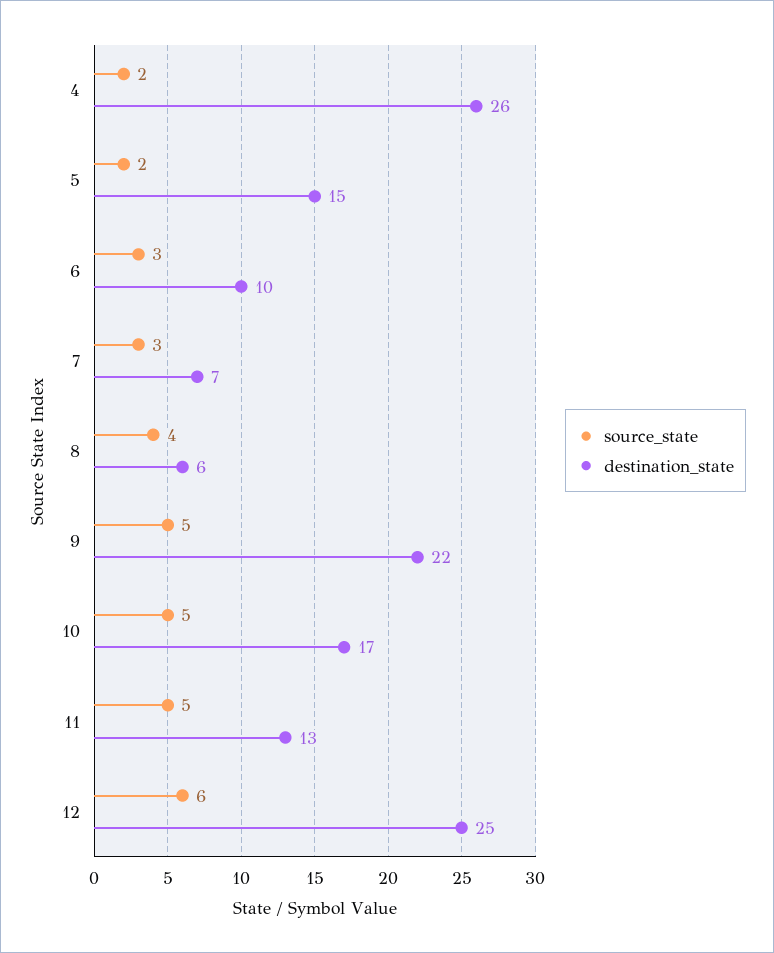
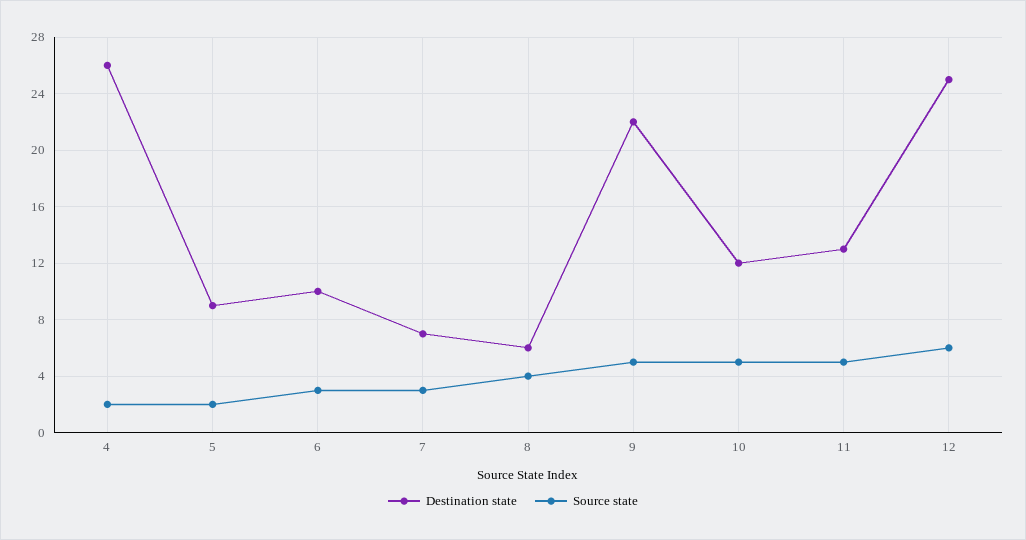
  {
    "source_state": {
      "4": 2,
      "5": 2,
      "6": 3,
      "7": 3,
      "8": 4,
      "9": 5,
      "10": 5,
      "11": 5,
      "12": 6
    },
    "destination_state": {
      "4": 26,
-     "5": 15,
+     "5": 9,
      "6": 10,
      "7": 7,
      "8": 6,
      "9": 22,
-     "10": 17,
+     "10": 12,
      "11": 13,
      "12": 25
    }
  }

